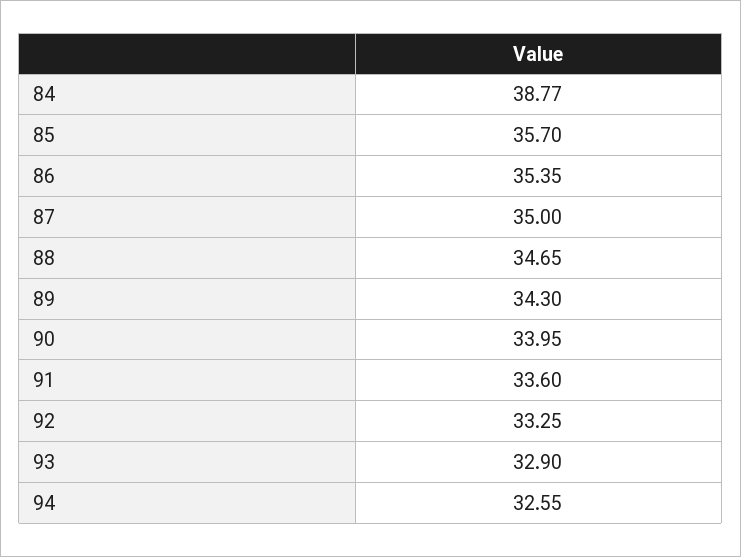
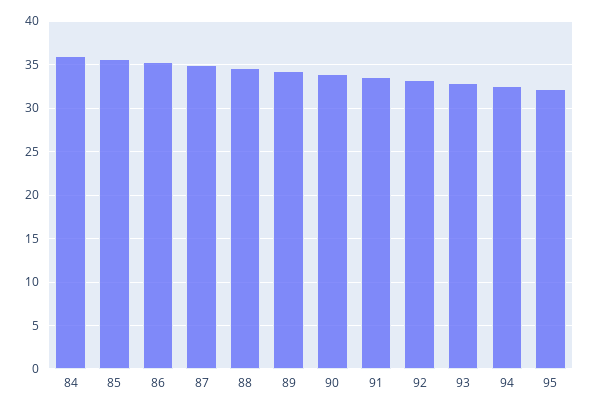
  {
-   "84": 38.77,
+   "84": 36,
    "85": 35.7,
    "86": 35.35,
    "87": 35,
    "88": 34.65,
    "89": 34.3,
    "90": 33.95,
    "91": 33.6,
    "92": 33.25,
    "93": 32.9,
-   "94": 32.55
+   "94": 32.55,
+   "95": 32
  }

